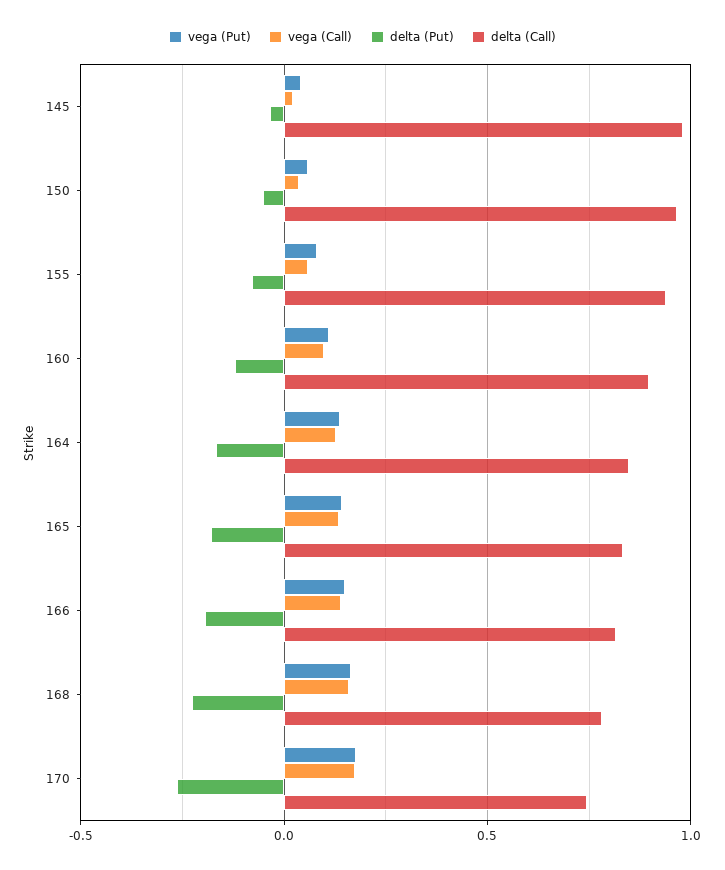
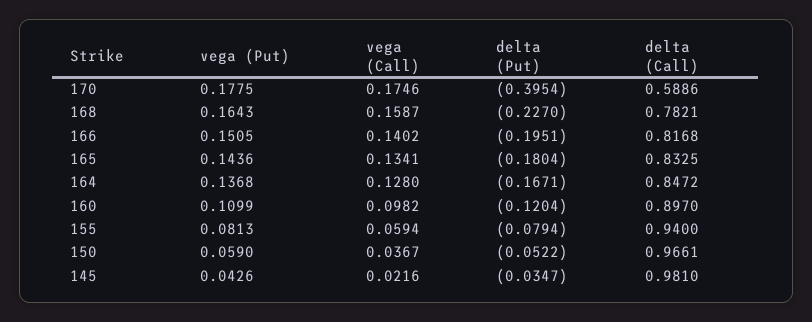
  {
    "vega (Put)": {
      "145": 0.0426,
      "150": 0.059,
      "155": 0.0813,
      "160": 0.1099,
      "164": 0.1368,
      "165": 0.1436,
      "166": 0.1505,
      "168": 0.1643,
      "170": 0.1775
    },
    "vega (Call)": {
      "145": 0.0216,
      "150": 0.0367,
      "155": 0.0594,
      "160": 0.0982,
      "164": 0.128,
      "165": 0.1341,
      "166": 0.1402,
      "168": 0.1587,
      "170": 0.1746
    },
    "delta (Put)": {
      "145": -0.0347,
      "150": -0.0522,
      "155": -0.0794,
      "160": -0.1204,
      "164": -0.1671,
      "165": -0.1804,
      "166": -0.1951,
      "168": -0.227,
-     "170": -0.25
+     "170": -0.3954
    },
    "delta (Call)": {
      "145": 0.981,
      "150": 0.9661,
      "155": 0.94,
      "160": 0.897,
      "164": 0.8472,
      "165": 0.8325,
      "166": 0.8168,
      "168": 0.7821,
-     "170": 0.75
+     "170": 0.5886
    }
  }

